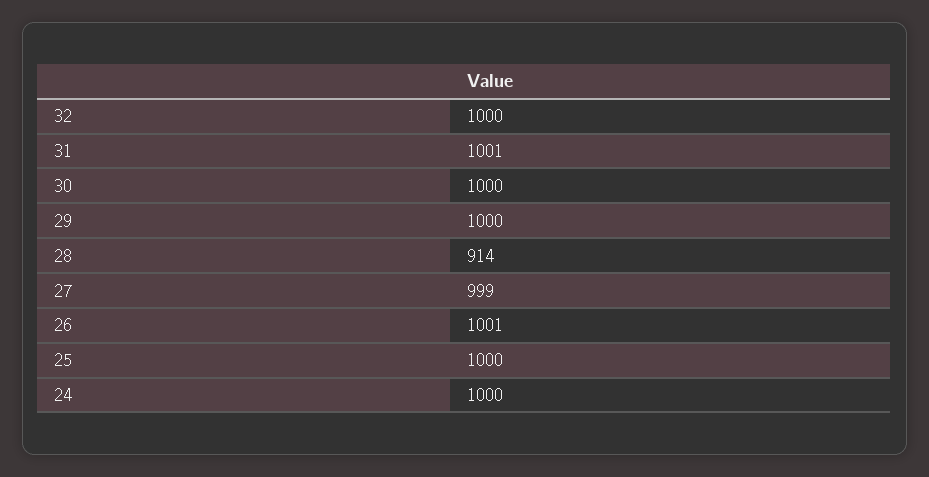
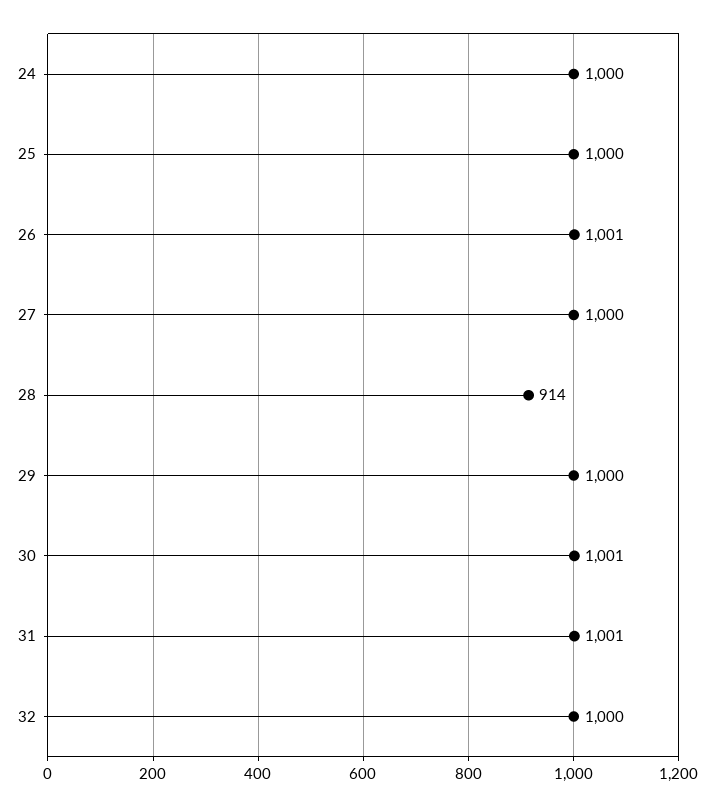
  {
    "32": 1000,
    "31": 1001,
-   "30": 1000,
+   "30": 1001,
    "29": 1000,
    "28": 914,
-   "27": 999,
+   "27": 1000,
    "26": 1001,
    "25": 1000,
    "24": 1000
  }

